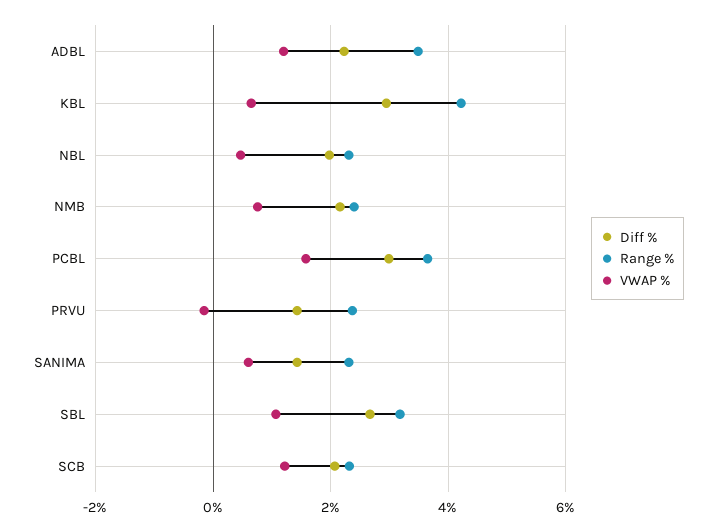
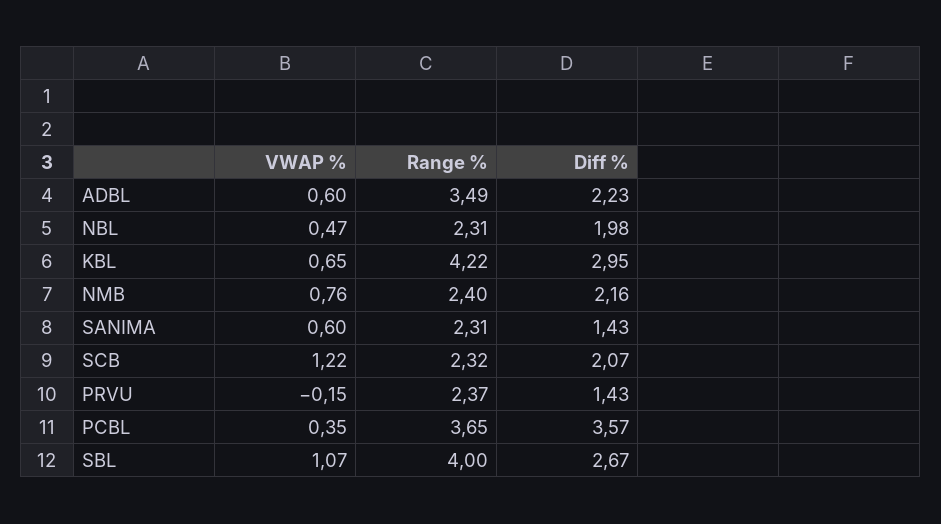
  {
    "Diff %": {
      "ADBL": 2.23,
      "KBL": 2.95,
      "NBL": 1.98,
      "NMB": 2.16,
-     "PCBL": 3,
+     "PCBL": 3.57,
      "PRVU": 1.43,
      "SANIMA": 1.43,
      "SBL": 2.67,
      "SCB": 2.07
    },
    "Range %": {
      "ADBL": 3.49,
      "KBL": 4.22,
      "NBL": 2.31,
      "NMB": 2.4,
      "PCBL": 3.65,
      "PRVU": 2.37,
      "SANIMA": 2.31,
-     "SBL": 3.2,
+     "SBL": 4,
      "SCB": 2.32
    },
    "VWAP %": {
-     "ADBL": 1.2,
+     "ADBL": 0.6,
      "KBL": 0.65,
      "NBL": 0.47,
      "NMB": 0.76,
-     "PCBL": 1.6,
+     "PCBL": 0.35,
      "PRVU": -0.15,
      "SANIMA": 0.6,
      "SBL": 1.07,
      "SCB": 1.22
    }
  }

